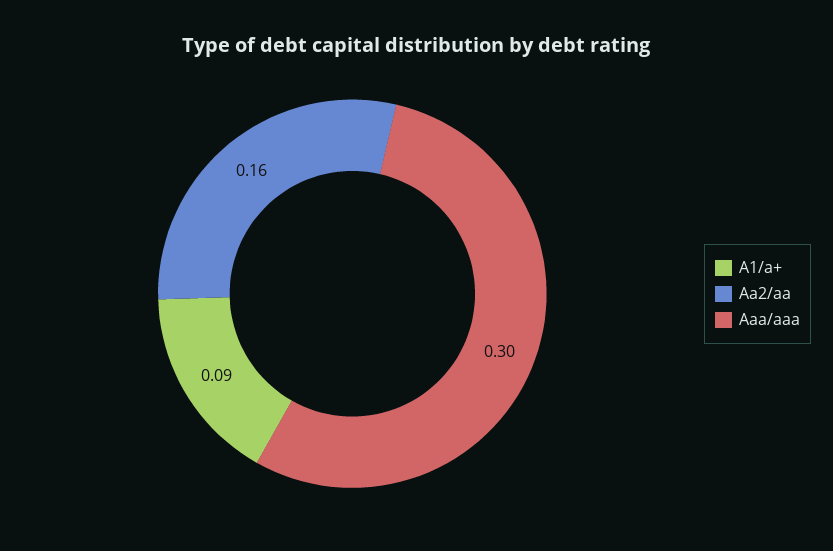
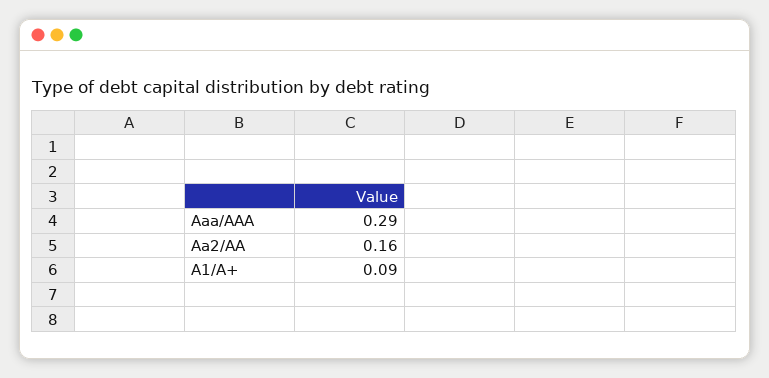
  {
    "A1/a+": 0.09,
    "Aa2/aa": 0.16,
-   "Aaa/aaa": 0.3
+   "Aaa/aaa": 0.29
  }

